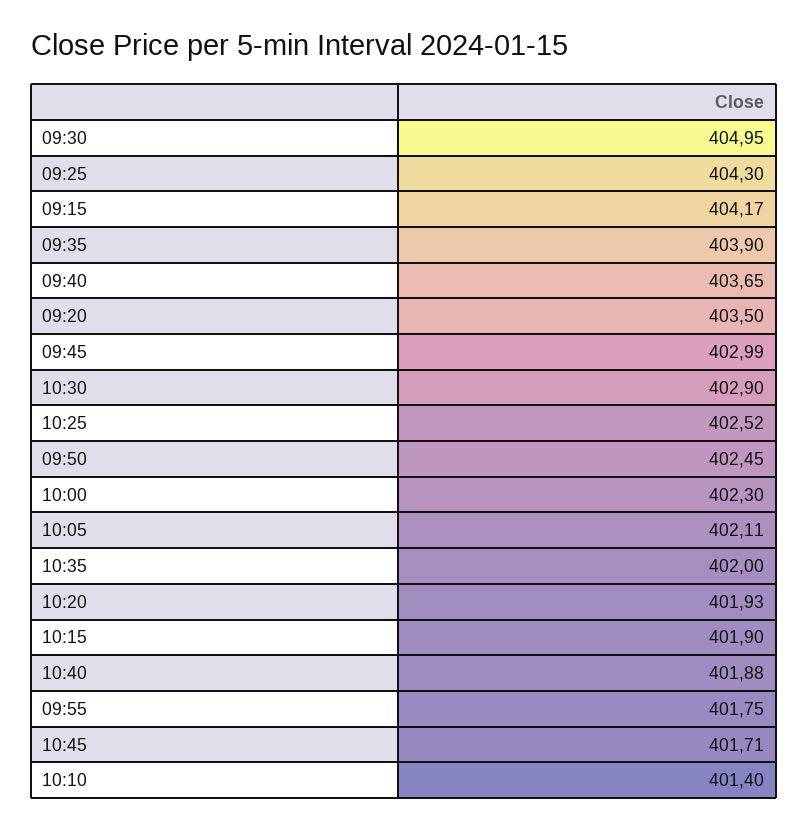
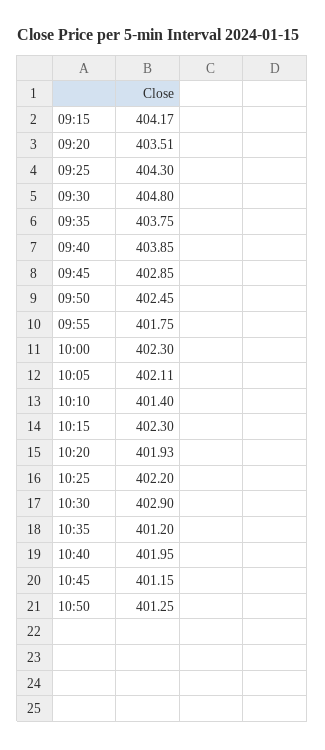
  {
-   "09:30": 404.95,
+   "09:30": 404.8,
    "09:25": 404.3,
    "09:15": 404.17,
-   "09:35": 403.9,
+   "09:35": 403.75,
-   "09:40": 403.65,
+   "09:40": 403.85,
-   "09:20": 403.5,
+   "09:20": 403.51,
-   "09:45": 402.99,
+   "09:45": 402.85,
    "10:30": 402.9,
-   "10:25": 402.52,
+   "10:25": 402.2,
    "09:50": 402.45,
    "10:00": 402.3,
    "10:05": 402.11,
-   "10:35": 402,
+   "10:35": 401.2,
    "10:20": 401.93,
-   "10:15": 401.9,
+   "10:15": 402.3,
-   "10:40": 401.88,
+   "10:40": 401.95,
    "09:55": 401.75,
-   "10:45": 401.71,
+   "10:45": 401.15,
-   "10:10": 401.4
+   "10:10": 401.4,
+   "10:50": 401.25
  }

